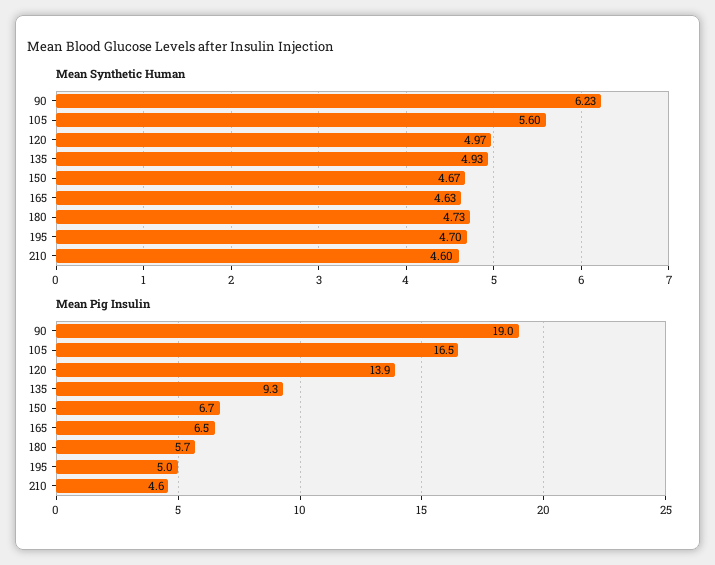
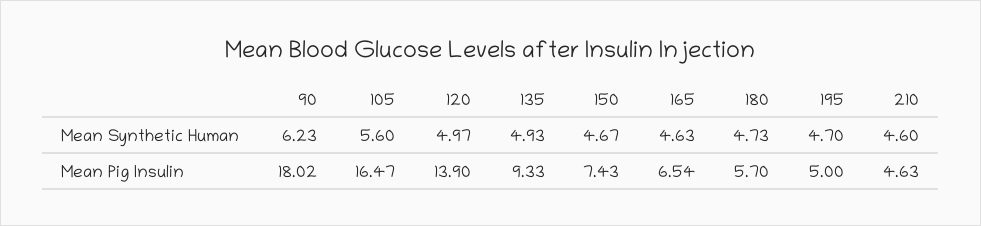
  {
    "Mean Synthetic Human": {
      "90": 6.23,
      "105": 5.6,
      "120": 4.97,
      "135": 4.93,
      "150": 4.67,
      "165": 4.63,
      "180": 4.73,
      "195": 4.7,
      "210": 4.6
    },
    "Mean Pig Insulin": {
-     "90": 19,
+     "90": 18.02,
      "105": 16.47,
      "120": 13.9,
      "135": 9.33,
-     "150": 6.7,
+     "150": 7.43,
      "165": 6.54,
      "180": 5.7,
      "195": 5,
      "210": 4.63
    }
  }

